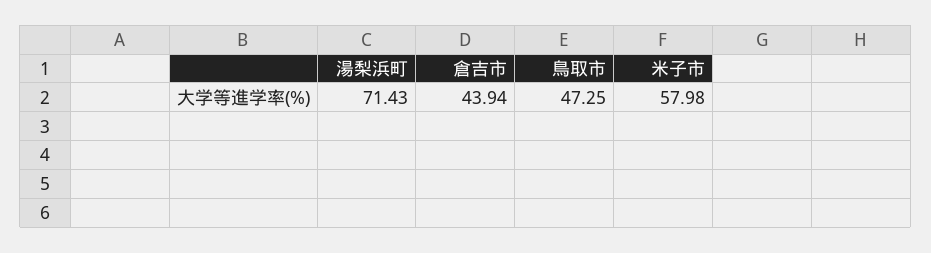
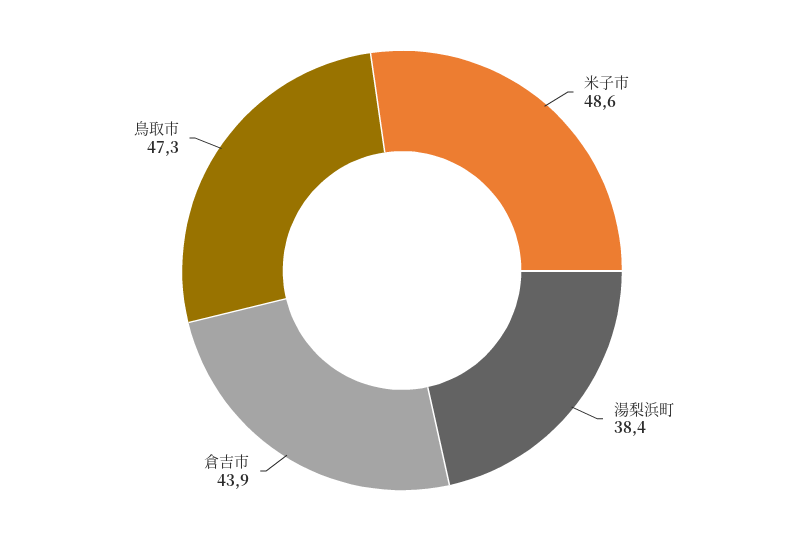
  {
-   "湯梨浜町": 71.43,
+   "湯梨浜町": 38.4,
    "倉吉市": 43.94,
    "鳥取市": 47.25,
-   "米子市": 57.98
+   "米子市": 48.6
  }

